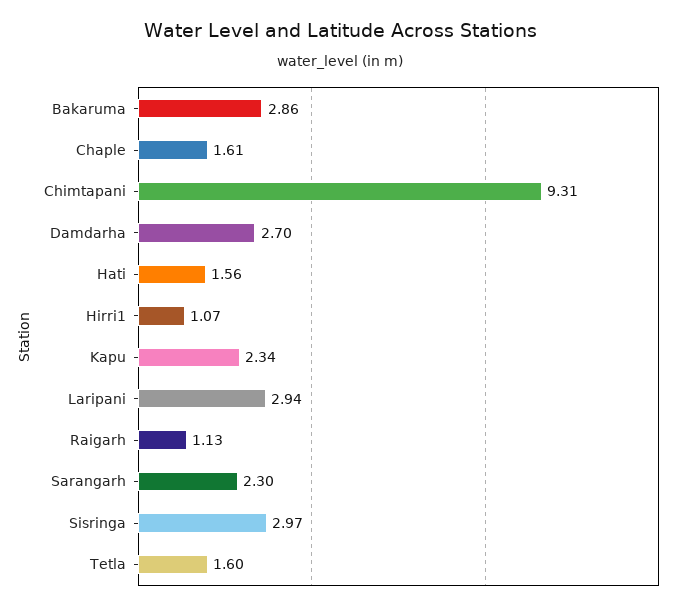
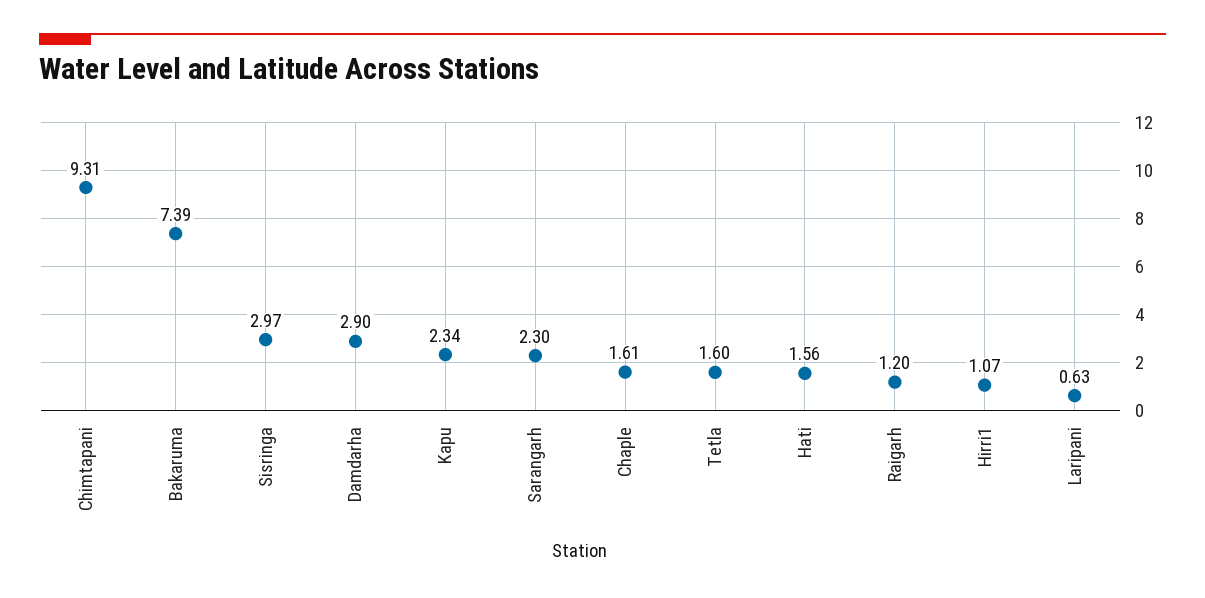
  {
-   "Bakaruma": 2.86,
+   "Bakaruma": 7.39,
    "Chaple": 1.61,
    "Chimtapani": 9.31,
-   "Damdarha": 2.7,
+   "Damdarha": 2.9,
    "Hati": 1.56,
    "Hirri1": 1.07,
    "Kapu": 2.34,
-   "Laripani": 2.94,
+   "Laripani": 0.63,
-   "Raigarh": 1.13,
+   "Raigarh": 1.2,
    "Sarangarh": 2.3,
    "Sisringa": 2.97,
    "Tetla": 1.6
  }

